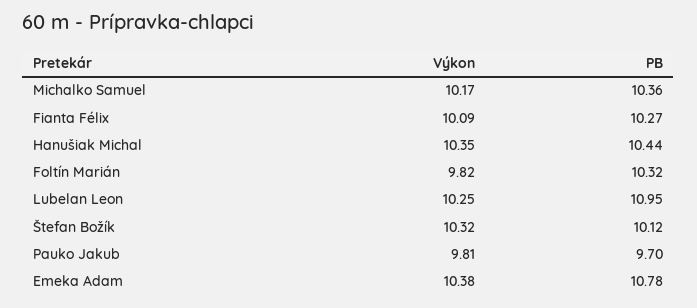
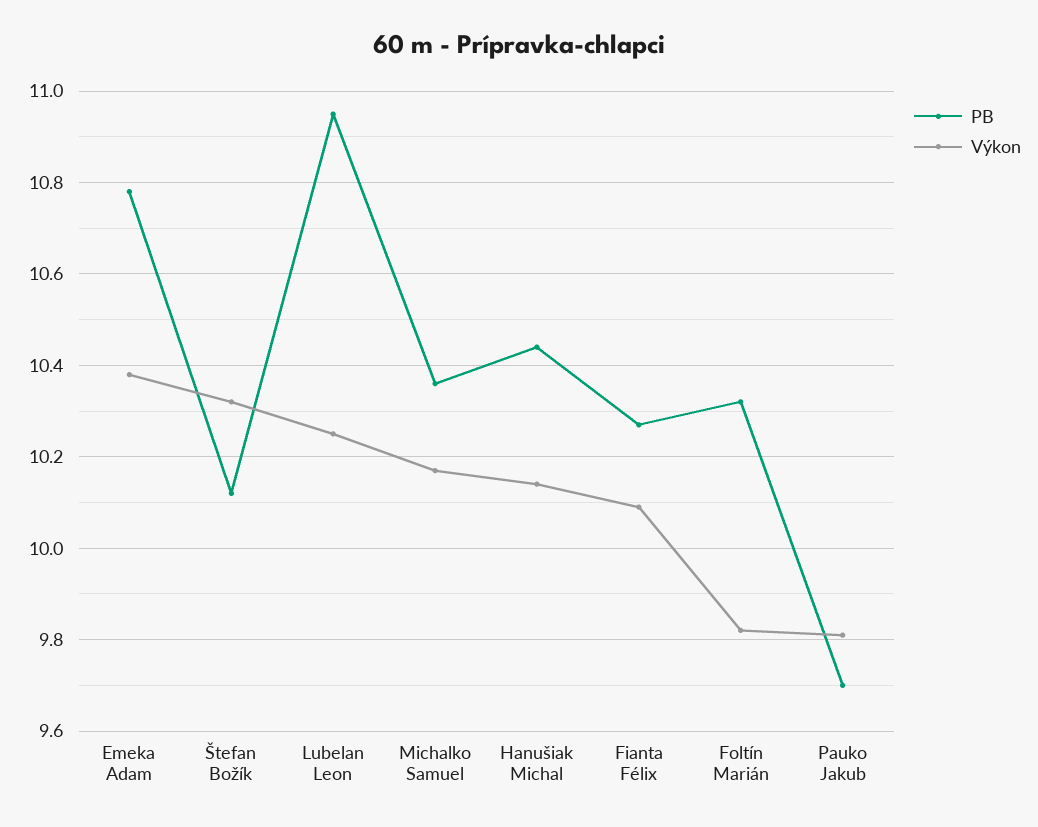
  {
    "Výkon": {
      "Michalko Samuel": 10.17,
      "Fianta Félix": 10.09,
-     "Hanušiak Michal": 10.35,
+     "Hanušiak Michal": 10.15,
      "Foltín Marián": 9.82,
      "Lubelan Leon": 10.25,
      "Štefan Božík": 10.32,
      "Pauko Jakub": 9.81,
      "Emeka Adam": 10.38
    },
    "PB": {
      "Michalko Samuel": 10.36,
      "Fianta Félix": 10.27,
      "Hanušiak Michal": 10.44,
      "Foltín Marián": 10.32,
      "Lubelan Leon": 10.95,
      "Štefan Božík": 10.12,
      "Pauko Jakub": 9.7,
      "Emeka Adam": 10.78
    }
  }

